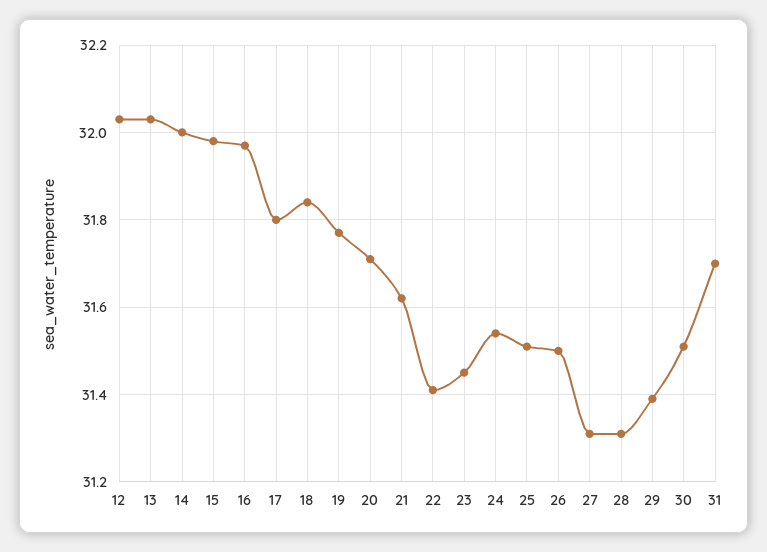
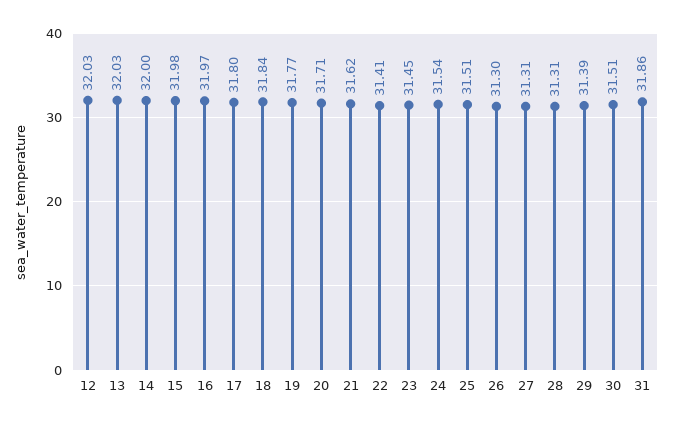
  {
    "12": 32.03,
    "13": 32.03,
    "14": 32,
    "15": 31.98,
    "16": 31.97,
    "17": 31.8,
    "18": 31.84,
    "19": 31.77,
    "20": 31.71,
    "21": 31.62,
    "22": 31.41,
    "23": 31.45,
    "24": 31.54,
    "25": 31.51,
-   "26": 31.5,
+   "26": 31.3,
    "27": 31.31,
    "28": 31.31,
    "29": 31.39,
    "30": 31.51,
-   "31": 31.7
+   "31": 31.86
  }

